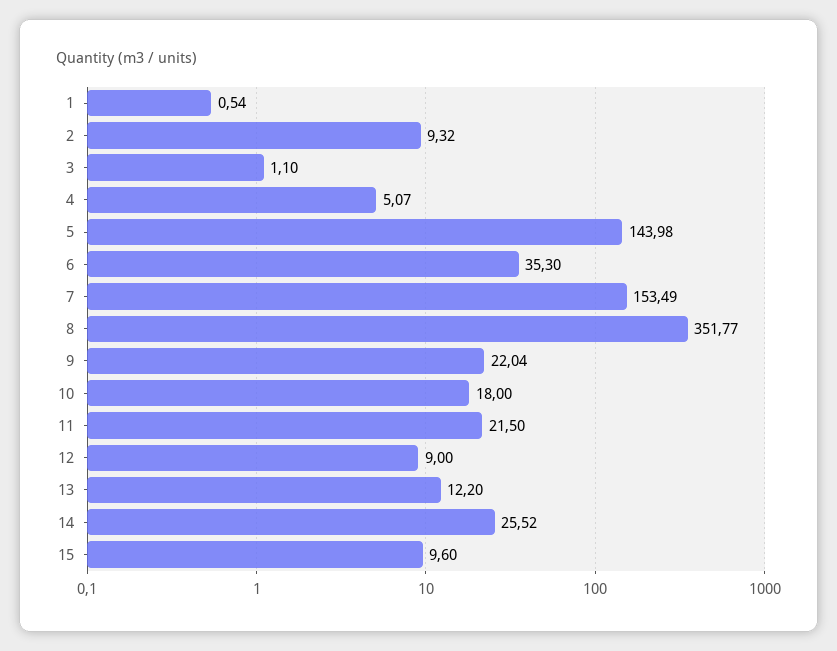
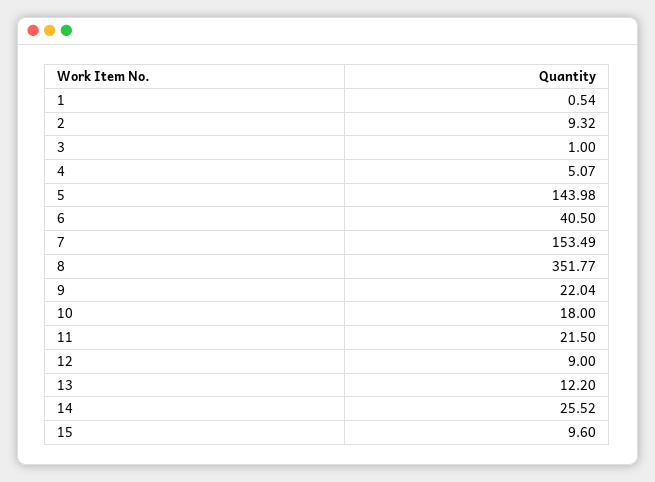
  {
    "1": 0.54,
    "2": 9.32,
-   "3": 1.1,
+   "3": 1,
    "4": 5.07,
    "5": 143.98,
-   "6": 35.3,
+   "6": 40.5,
    "7": 153.49,
    "8": 351.77,
    "9": 22.04,
    "10": 18,
    "11": 21.5,
    "12": 9,
    "13": 12.2,
    "14": 25.52,
    "15": 9.6
  }

